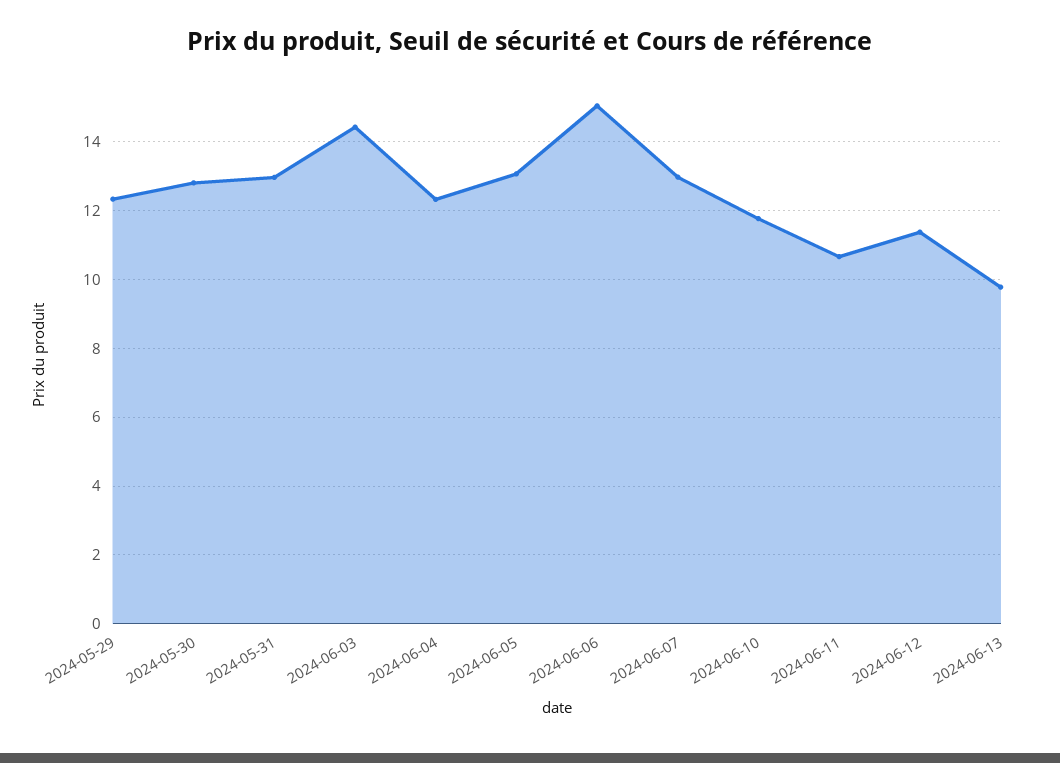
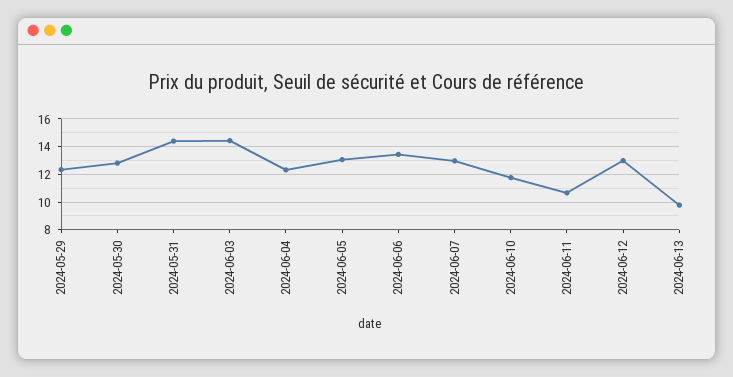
  {
    "2024-05-29": 12.4,
    "2024-05-30": 12.8,
-   "2024-05-31": 13,
+   "2024-05-31": 14.5,
    "2024-06-03": 14.4,
    "2024-06-04": 12.4,
    "2024-06-05": 13,
-   "2024-06-06": 15,
+   "2024-06-06": 13.5,
    "2024-06-07": 13,
    "2024-06-10": 11.8,
    "2024-06-11": 10.6,
-   "2024-06-12": 11.4,
+   "2024-06-12": 13,
    "2024-06-13": 9.8
  }

